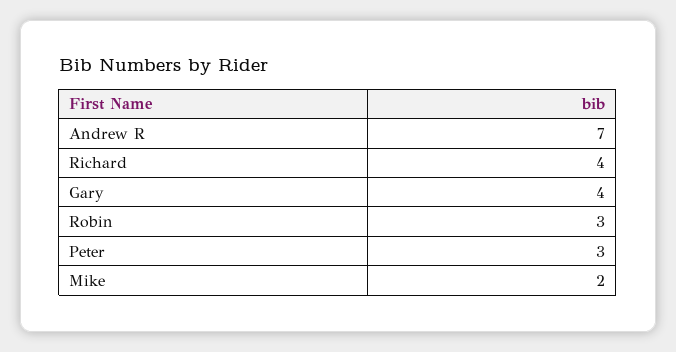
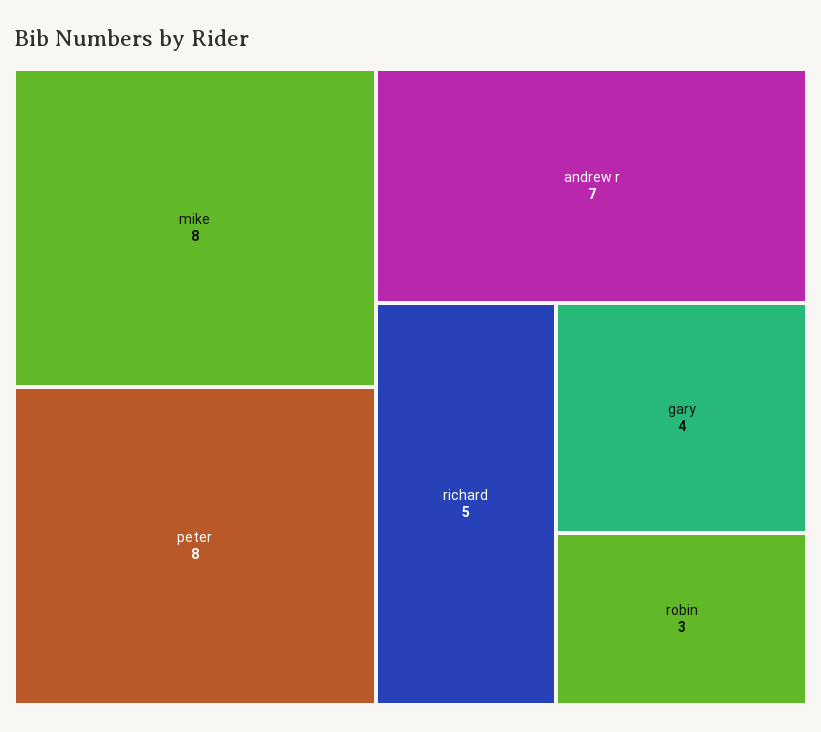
  {
    "Andrew R": 7,
-   "Richard": 4,
+   "Richard": 5,
    "Gary": 4,
    "Robin": 3,
-   "Peter": 3,
+   "Peter": 8,
-   "Mike": 2
+   "Mike": 8
  }

